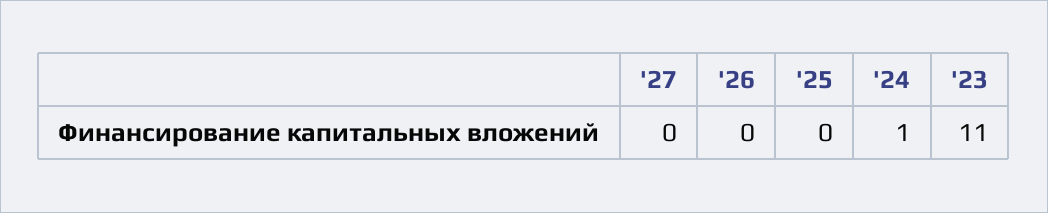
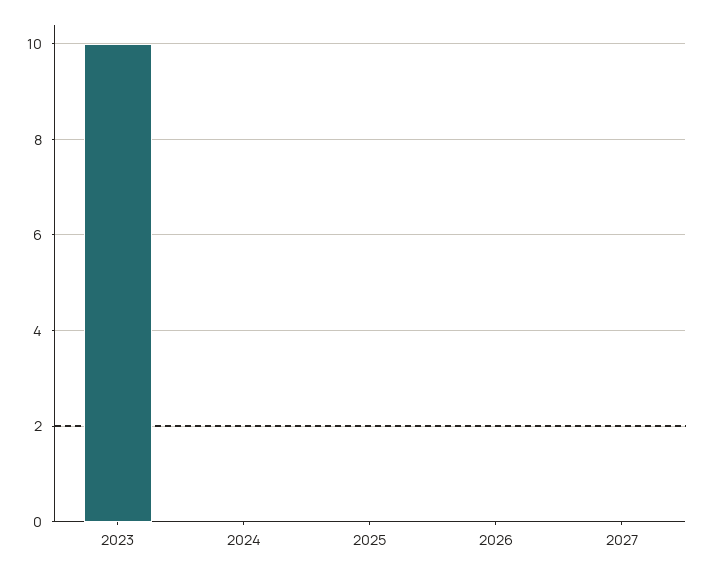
  {
    "'27": 0,
    "'26": 0,
    "'25": 0,
-   "'24": 1,
+   "'24": 0,
-   "'23": 11
+   "'23": 10
  }

